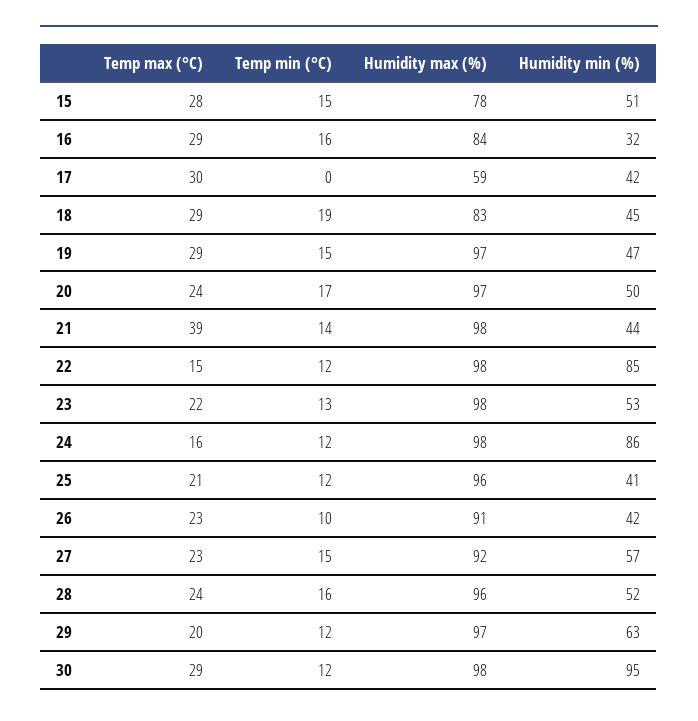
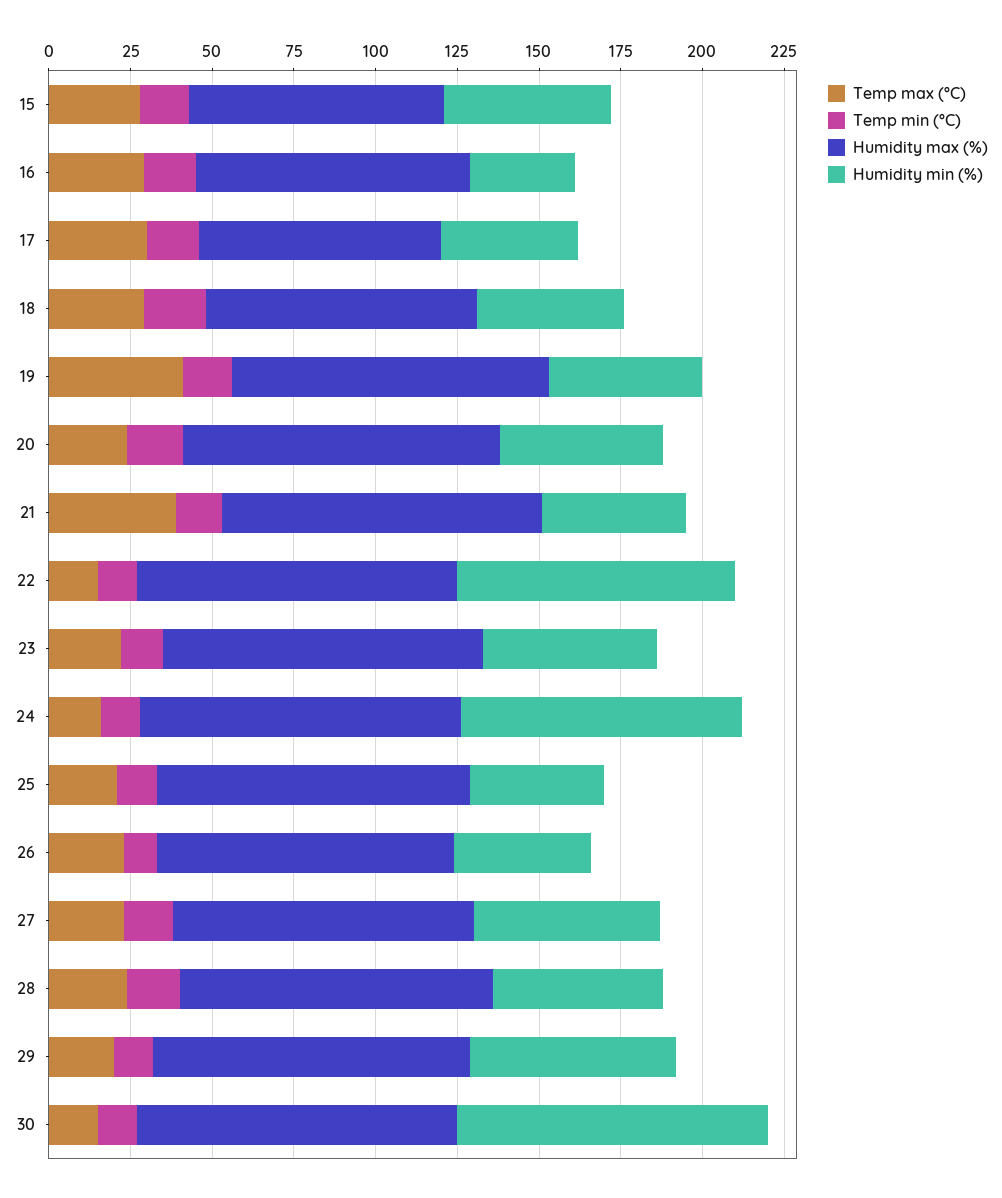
  {
    "Temp max (°C)": {
      "15": 28,
      "16": 29,
      "17": 30,
      "18": 29,
-     "19": 29,
+     "19": 40,
      "20": 24,
      "21": 39,
      "22": 15,
      "23": 22,
      "24": 16,
      "25": 21,
      "26": 23,
      "27": 23,
      "28": 24,
      "29": 20,
-     "30": 29
+     "30": 15
    },
    "Temp min (°C)": {
      "15": 15,
      "16": 16,
-     "17": 0,
+     "17": 15,
      "18": 19,
      "19": 15,
      "20": 17,
      "21": 14,
      "22": 12,
      "23": 13,
      "24": 12,
      "25": 12,
      "26": 10,
      "27": 15,
      "28": 16,
      "29": 12,
      "30": 12
    },
    "Humidity max (%)": {
      "15": 78,
      "16": 84,
-     "17": 59,
+     "17": 75,
      "18": 83,
      "19": 97,
      "20": 97,
      "21": 98,
      "22": 98,
      "23": 98,
      "24": 98,
      "25": 96,
      "26": 91,
      "27": 92,
      "28": 96,
      "29": 97,
      "30": 98
    },
    "Humidity min (%)": {
      "15": 51,
      "16": 32,
      "17": 42,
      "18": 45,
      "19": 47,
      "20": 50,
      "21": 44,
      "22": 85,
      "23": 53,
      "24": 86,
      "25": 41,
      "26": 42,
      "27": 57,
      "28": 52,
      "29": 63,
      "30": 95
    }
  }

